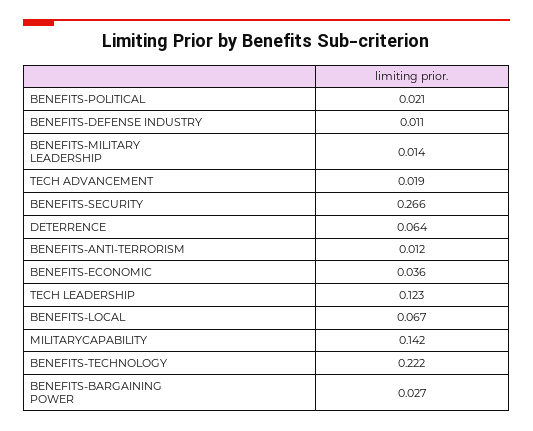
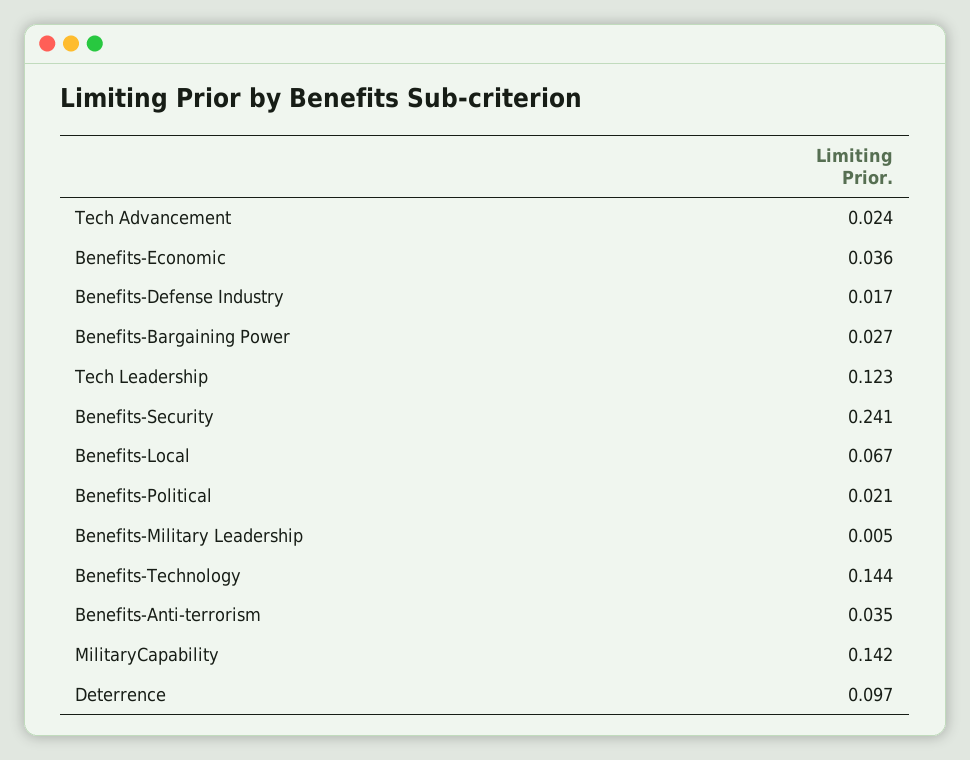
  {
    "BENEFITS-POLITICAL": 0.021,
-   "BENEFITS-DEFENSE INDUSTRY": 0.011,
+   "BENEFITS-DEFENSE INDUSTRY": 0.017,
-   "BENEFITS-MILITARY LEADERSHIP": 0.014,
+   "BENEFITS-MILITARY LEADERSHIP": 0.005,
-   "TECH ADVANCEMENT": 0.019,
+   "TECH ADVANCEMENT": 0.024,
-   "BENEFITS-SECURITY": 0.266,
+   "BENEFITS-SECURITY": 0.241,
-   "DETERRENCE": 0.064,
+   "DETERRENCE": 0.097,
-   "BENEFITS-ANTI-TERRORISM": 0.012,
+   "BENEFITS-ANTI-TERRORISM": 0.035,
    "BENEFITS-ECONOMIC": 0.036,
    "TECH LEADERSHIP": 0.123,
    "BENEFITS-LOCAL": 0.067,
    "MILITARYCAPABILITY": 0.142,
-   "BENEFITS-TECHNOLOGY": 0.222,
+   "BENEFITS-TECHNOLOGY": 0.144,
    "BENEFITS-BARGAINING POWER": 0.027
  }

